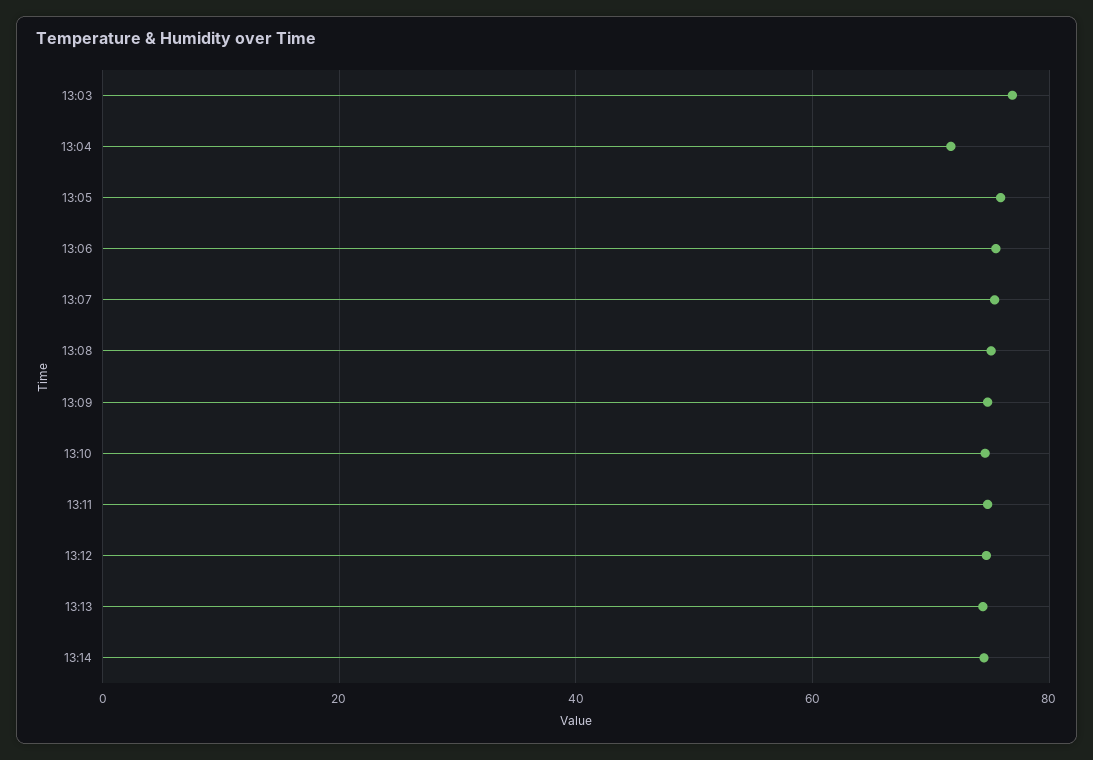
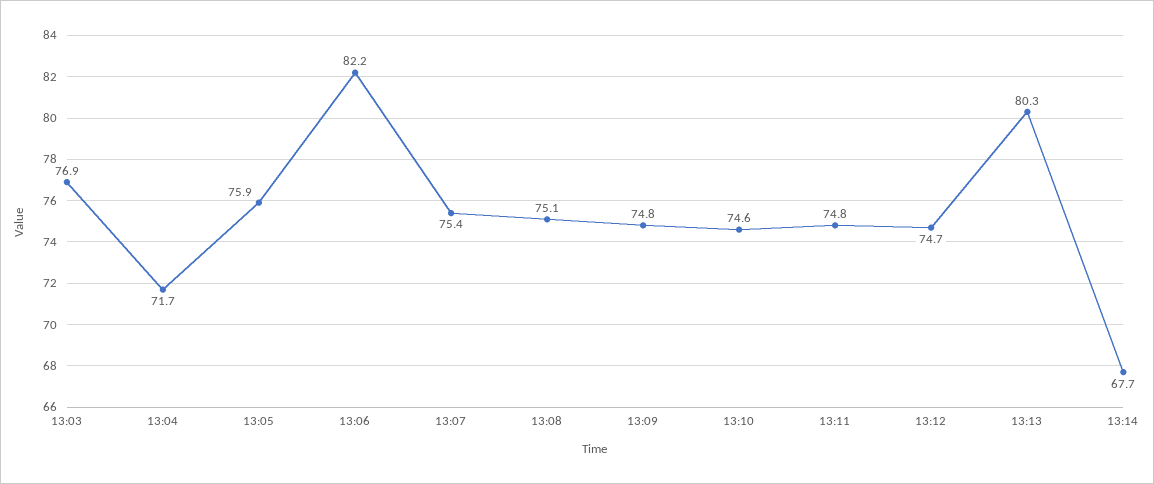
  {
    "13:03": 76.9,
    "13:04": 71.7,
    "13:05": 75.9,
-   "13:06": 76,
+   "13:06": 82.2,
    "13:07": 75.4,
    "13:08": 75.1,
    "13:09": 74.8,
    "13:10": 74.6,
    "13:11": 74.8,
    "13:12": 74.7,
-   "13:13": 74,
+   "13:13": 80.3,
-   "13:14": 74
+   "13:14": 67.7
  }

